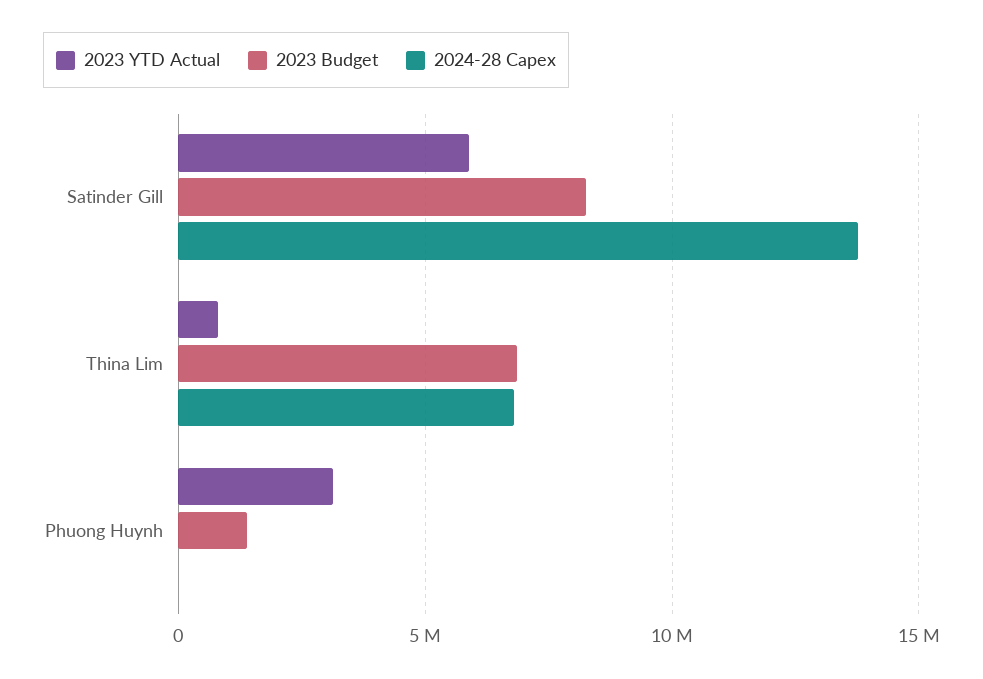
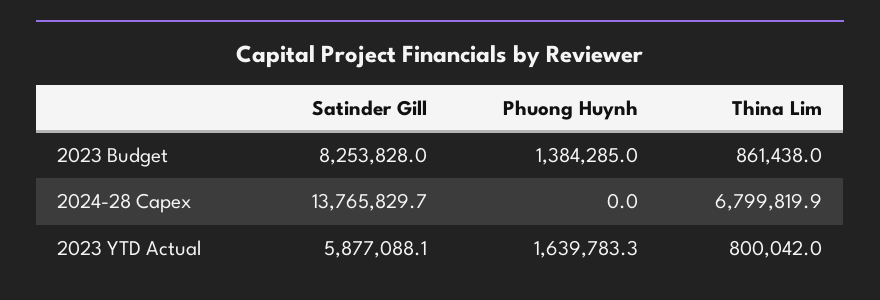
  {
    "2023 YTD Actual": {
      "Satinder Gill": 5877088.1,
      "Thina Lim": 800042,
-     "Phuong Huynh": 3000000
+     "Phuong Huynh": 1639783.3
    },
    "2023 Budget": {
      "Satinder Gill": 8253828,
-     "Thina Lim": 7000000,
+     "Thina Lim": 861438,
      "Phuong Huynh": 1384285
    },
    "2024-28 Capex": {
      "Satinder Gill": 13765829.7,
      "Thina Lim": 6799819.9,
      "Phuong Huynh": 0
    }
  }

